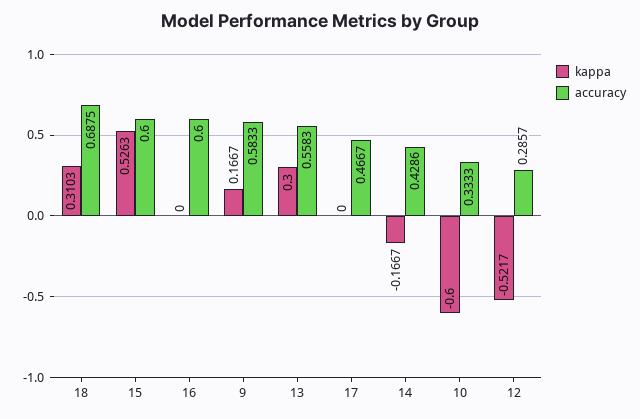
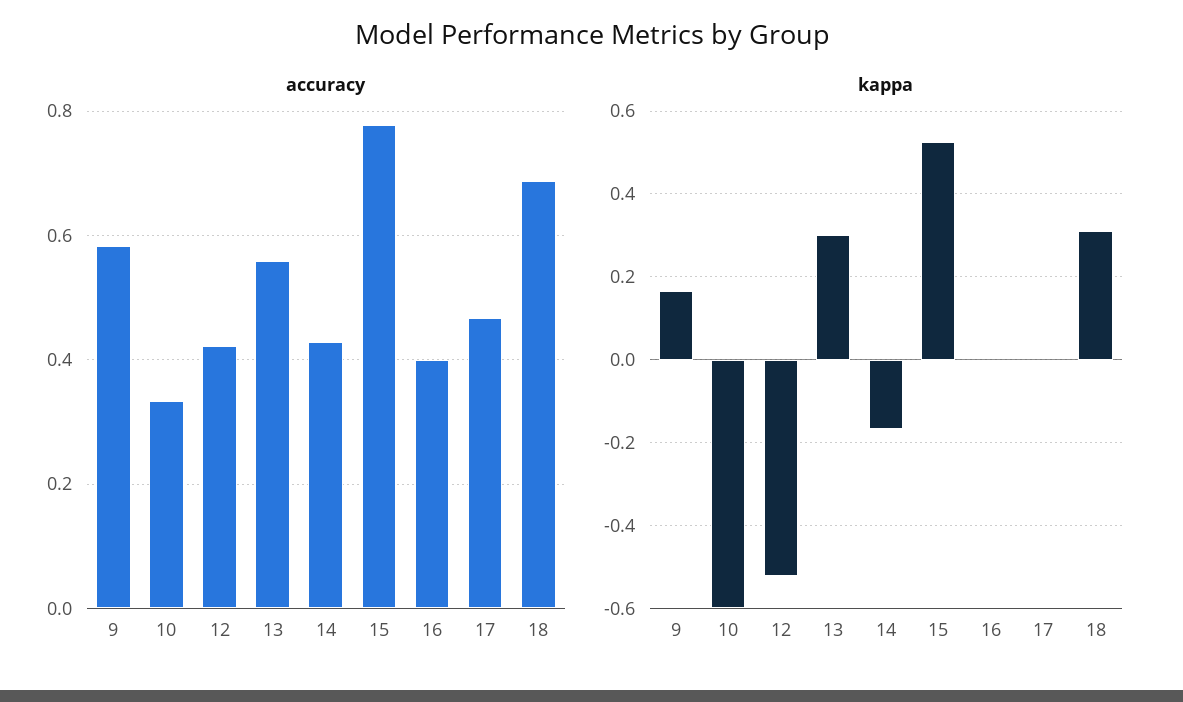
  {
    "kappa": {
      "18": 0.3103,
      "15": 0.5263,
      "16": 0,
      "9": 0.1667,
      "13": 0.3,
      "17": 0,
      "14": -0.1667,
      "10": -0.6,
      "12": -0.5217
    },
    "accuracy": {
      "18": 0.6875,
-     "15": 0.6,
+     "15": 0.78,
-     "16": 0.6,
+     "16": 0.4,
      "9": 0.5833,
      "13": 0.5583,
      "17": 0.4667,
      "14": 0.4286,
      "10": 0.3333,
-     "12": 0.2857
+     "12": 0.42
    }
  }

